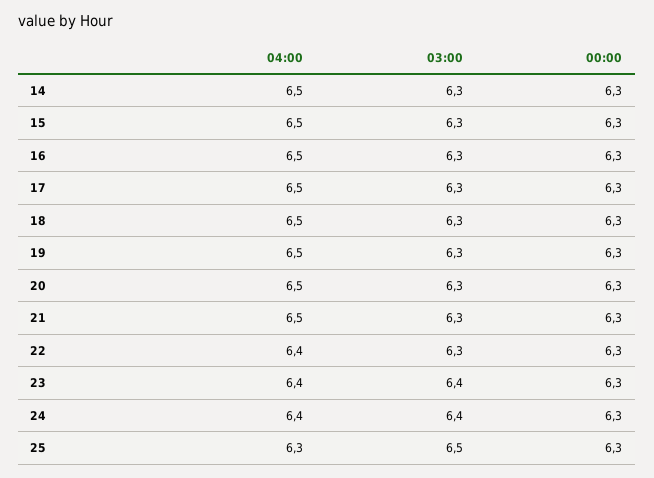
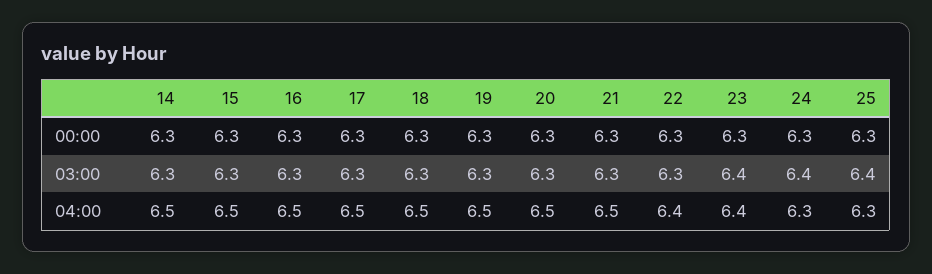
  {
    "04:00": {
      "14": 6.5,
      "15": 6.5,
      "16": 6.5,
      "17": 6.5,
      "18": 6.5,
      "19": 6.5,
      "20": 6.5,
      "21": 6.5,
      "22": 6.4,
      "23": 6.4,
-     "24": 6.4,
+     "24": 6.3,
      "25": 6.3
    },
    "03:00": {
      "14": 6.3,
      "15": 6.3,
      "16": 6.3,
      "17": 6.3,
      "18": 6.3,
      "19": 6.3,
      "20": 6.3,
      "21": 6.3,
      "22": 6.3,
      "23": 6.4,
      "24": 6.4,
-     "25": 6.5
+     "25": 6.4
    },
    "00:00": {
      "14": 6.3,
      "15": 6.3,
      "16": 6.3,
      "17": 6.3,
      "18": 6.3,
      "19": 6.3,
      "20": 6.3,
      "21": 6.3,
      "22": 6.3,
      "23": 6.3,
      "24": 6.3,
      "25": 6.3
    }
  }

